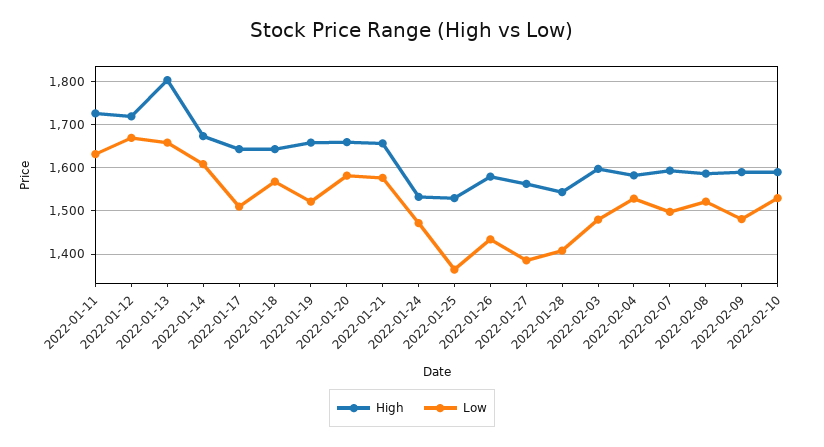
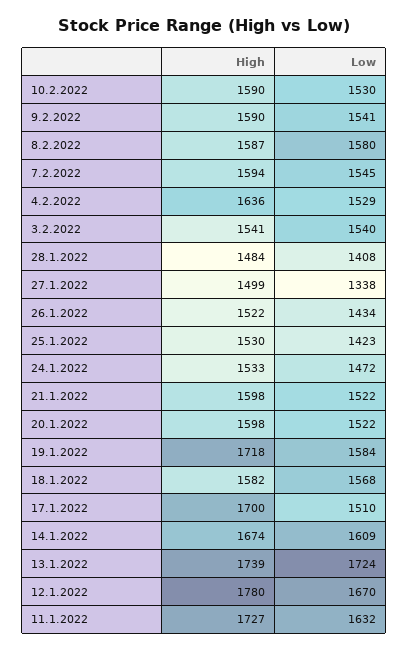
  {
    "High": {
      "2022-01-11": 1727,
-     "2022-01-12": 1720,
+     "2022-01-12": 1780,
-     "2022-01-13": 1800,
+     "2022-01-13": 1739,
      "2022-01-14": 1674,
-     "2022-01-17": 1640,
+     "2022-01-17": 1700,
-     "2022-01-18": 1640,
+     "2022-01-18": 1582,
-     "2022-01-19": 1660,
+     "2022-01-19": 1718,
-     "2022-01-20": 1660,
+     "2022-01-20": 1598,
-     "2022-01-21": 1660,
+     "2022-01-21": 1598,
      "2022-01-24": 1533,
      "2022-01-25": 1530,
-     "2022-01-26": 1580,
+     "2022-01-26": 1522,
-     "2022-01-27": 1560,
+     "2022-01-27": 1499,
-     "2022-01-28": 1540,
+     "2022-01-28": 1484,
-     "2022-02-03": 1600,
+     "2022-02-03": 1541,
-     "2022-02-04": 1580,
+     "2022-02-04": 1636,
      "2022-02-07": 1594,
      "2022-02-08": 1587,
      "2022-02-09": 1590,
      "2022-02-10": 1590
    },
    "Low": {
      "2022-01-11": 1632,
      "2022-01-12": 1670,
-     "2022-01-13": 1660,
+     "2022-01-13": 1724,
      "2022-01-14": 1609,
      "2022-01-17": 1510,
      "2022-01-18": 1568,
-     "2022-01-19": 1520,
+     "2022-01-19": 1584,
-     "2022-01-20": 1580,
+     "2022-01-20": 1522,
-     "2022-01-21": 1580,
+     "2022-01-21": 1522,
      "2022-01-24": 1472,
-     "2022-01-25": 1360,
+     "2022-01-25": 1423,
      "2022-01-26": 1434,
-     "2022-01-27": 1380,
+     "2022-01-27": 1338,
      "2022-01-28": 1408,
-     "2022-02-03": 1480,
+     "2022-02-03": 1540,
      "2022-02-04": 1529,
-     "2022-02-07": 1500,
+     "2022-02-07": 1545,
-     "2022-02-08": 1520,
+     "2022-02-08": 1580,
-     "2022-02-09": 1480,
+     "2022-02-09": 1541,
      "2022-02-10": 1530
    }
  }

